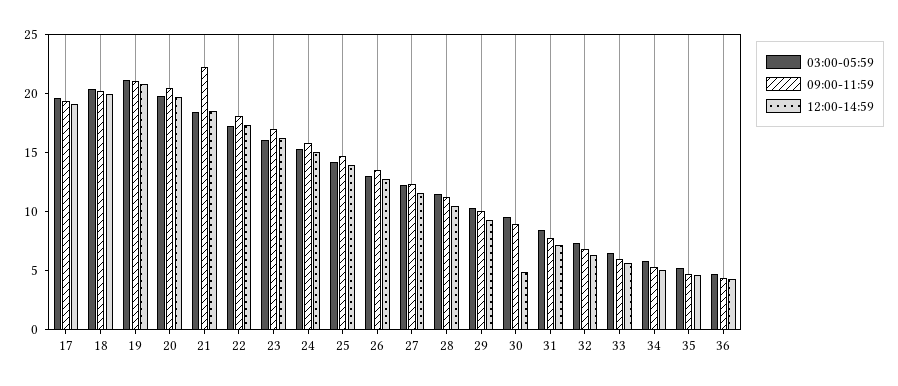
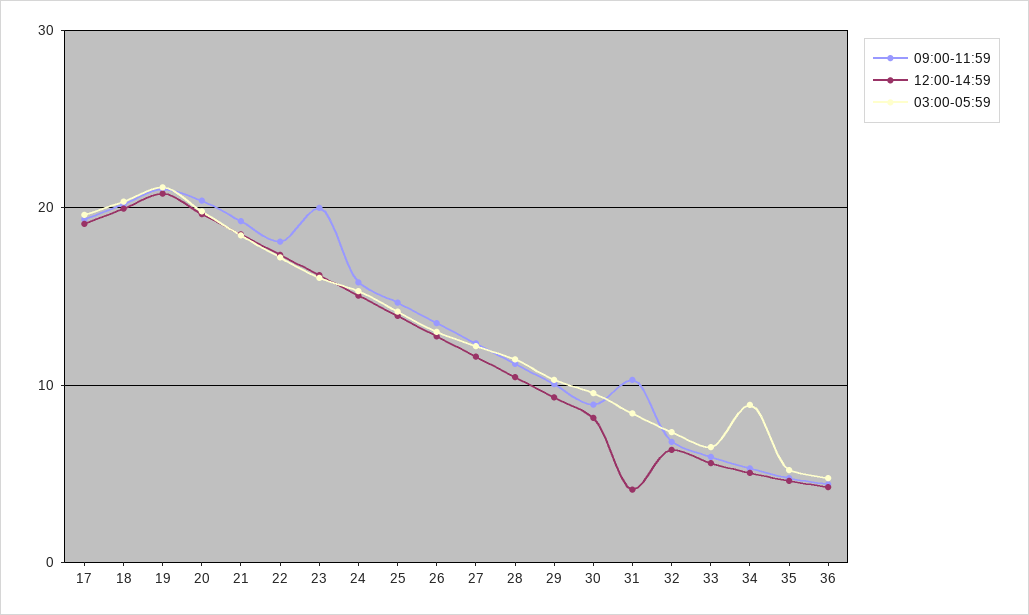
  {
    "03:00-05:59": {
      "17": 20,
      "18": 20,
      "19": 21,
      "20": 20,
      "21": 18,
      "22": 17,
      "23": 16,
      "24": 15,
      "25": 14,
      "26": 13,
      "27": 12,
      "28": 11,
      "29": 10,
      "30": 10,
      "31": 8,
      "32": 7,
      "33": 7,
-     "34": 6,
+     "34": 9,
      "35": 5,
      "36": 5
    },
    "09:00-11:59": {
      "17": 19,
      "18": 20,
      "19": 21,
      "20": 20,
-     "21": 22,
+     "21": 19,
      "22": 18,
-     "23": 17,
+     "23": 20,
      "24": 16,
      "25": 15,
      "26": 14,
      "27": 12,
      "28": 11,
      "29": 10,
      "30": 9,
-     "31": 8,
+     "31": 10,
      "32": 7,
      "33": 6,
      "34": 5,
      "35": 5,
      "36": 4
    },
    "12:00-14:59": {
      "17": 19,
      "18": 20,
      "19": 21,
      "20": 20,
      "21": 19,
      "22": 17,
      "23": 16,
      "24": 15,
      "25": 14,
      "26": 13,
      "27": 12,
      "28": 10,
      "29": 9,
-     "30": 5,
+     "30": 8,
-     "31": 7,
+     "31": 4,
      "32": 6,
      "33": 6,
      "34": 5,
      "35": 5,
      "36": 4
    }
  }

